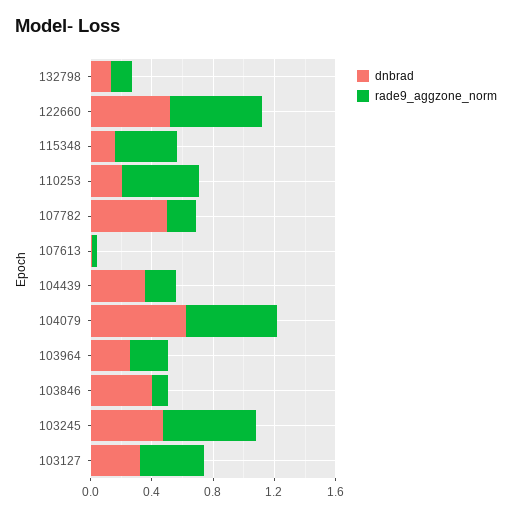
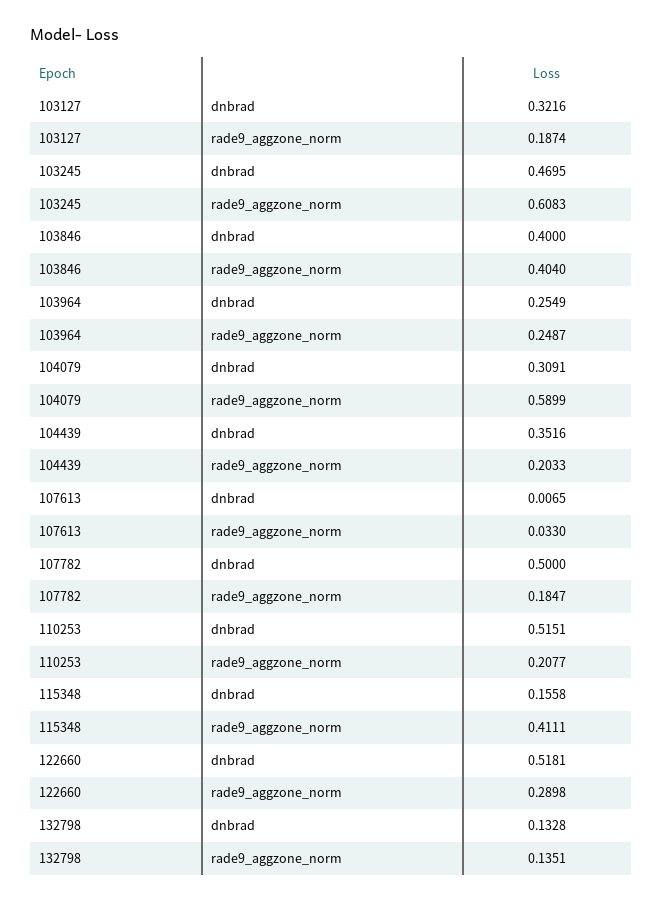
  {
    "dnbrad": {
      "132798": 0.1328,
      "122660": 0.5181,
      "115348": 0.1558,
-     "110253": 0.2,
+     "110253": 0.5151,
      "107782": 0.5,
      "107613": 0.0065,
      "104439": 0.3516,
-     "104079": 0.6,
+     "104079": 0.3091,
      "103964": 0.2549,
      "103846": 0.4,
      "103245": 0.4695,
      "103127": 0.3216
    },
    "rade9_aggzone_norm": {
      "132798": 0.1351,
-     "122660": 0.6,
+     "122660": 0.2898,
      "115348": 0.4111,
-     "110253": 0.5,
+     "110253": 0.2077,
      "107782": 0.1847,
      "107613": 0.033,
      "104439": 0.2033,
      "104079": 0.5899,
      "103964": 0.2487,
-     "103846": 0.1,
+     "103846": 0.404,
      "103245": 0.6083,
-     "103127": 0.4
+     "103127": 0.1874
    }
  }

